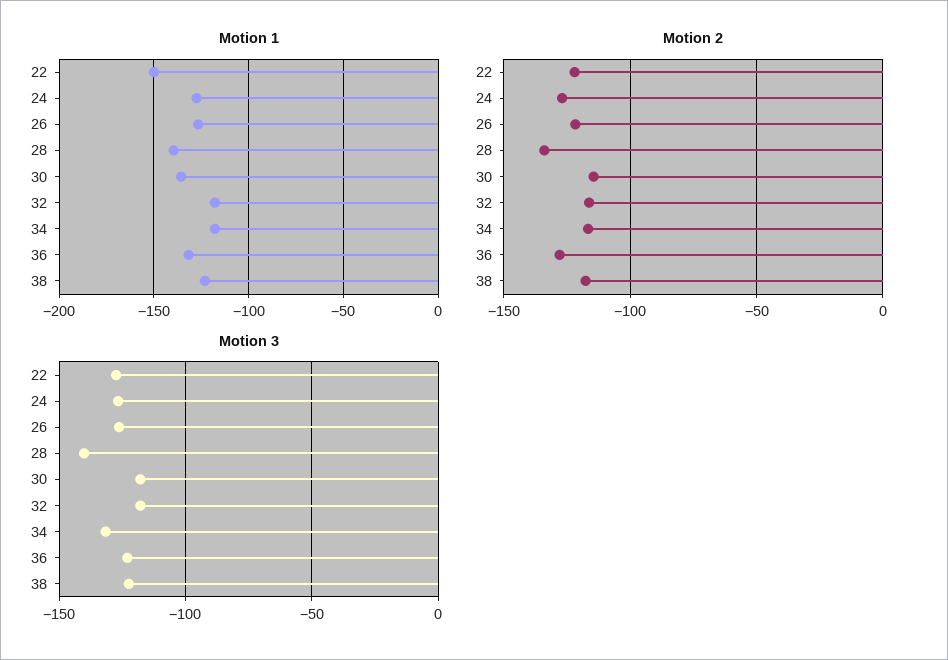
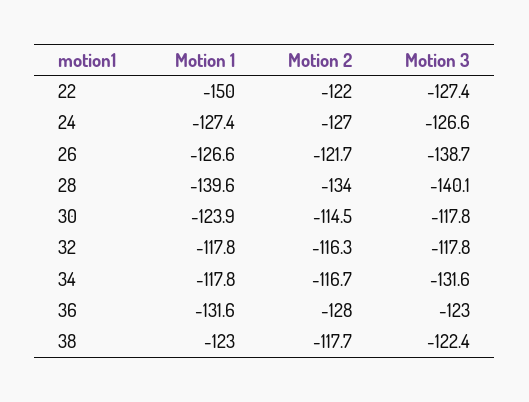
  {
    "Motion 1": {
      "22": -150,
      "24": -127.4,
      "26": -126.6,
      "28": -139.6,
-     "30": -135,
+     "30": -123.9,
      "32": -117.8,
      "34": -117.8,
      "36": -131.6,
      "38": -123
    },
    "Motion 2": {
      "22": -122,
      "24": -127,
      "26": -121.7,
      "28": -134,
      "30": -114.5,
      "32": -116.3,
      "34": -116.7,
      "36": -128,
      "38": -117.7
    },
    "Motion 3": {
      "22": -127.4,
      "24": -126.6,
-     "26": -125,
+     "26": -138.7,
      "28": -140.1,
      "30": -117.8,
      "32": -117.8,
      "34": -131.6,
      "36": -123,
      "38": -122.4
    }
  }

